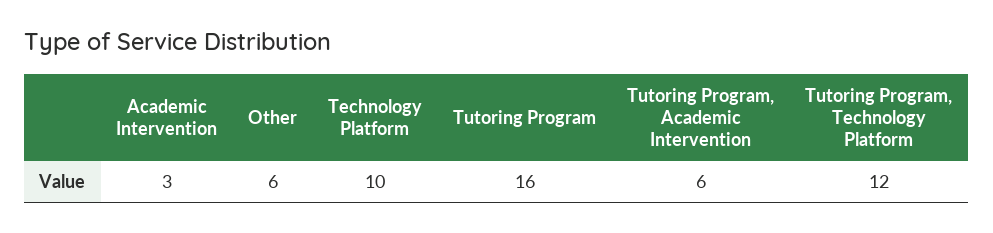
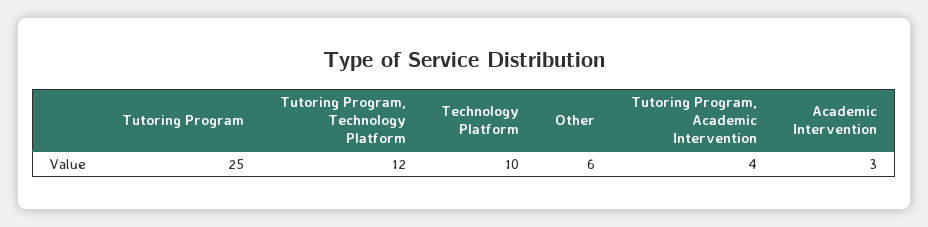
  {
    "Academic Intervention": 3,
    "Other": 6,
    "Technology Platform": 10,
-   "Tutoring Program": 16,
+   "Tutoring Program": 25,
-   "Tutoring Program, Academic Intervention": 6,
+   "Tutoring Program, Academic Intervention": 4,
    "Tutoring Program, Technology Platform": 12
  }

